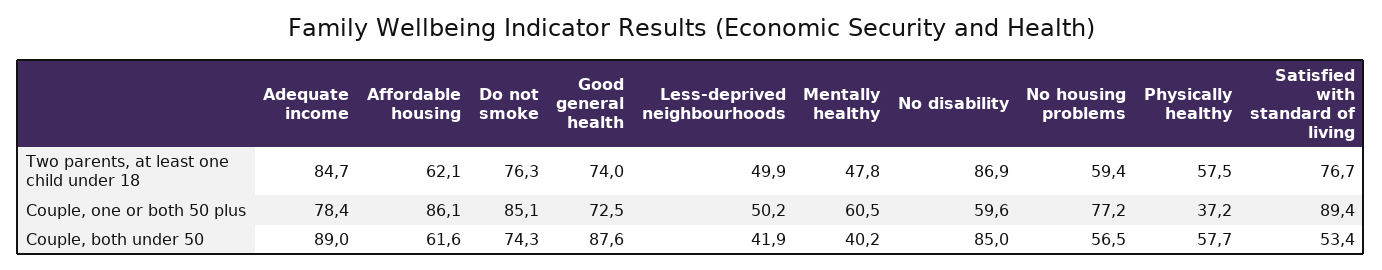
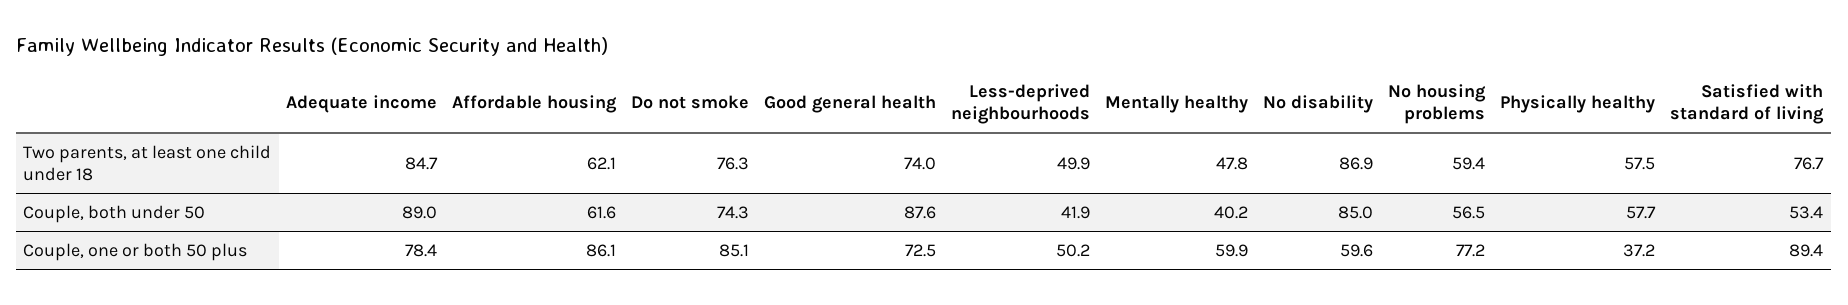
  {
    "Adequate income": {
      "Two parents, at least one child under 18": 84.7,
      "Couple, one or both 50 plus": 78.4,
      "Couple, both under 50": 89
    },
    "Affordable housing": {
      "Two parents, at least one child under 18": 62.1,
      "Couple, one or both 50 plus": 86.1,
      "Couple, both under 50": 61.6
    },
    "Do not smoke": {
      "Two parents, at least one child under 18": 76.3,
      "Couple, one or both 50 plus": 85.1,
      "Couple, both under 50": 74.3
    },
    "Good general health": {
      "Two parents, at least one child under 18": 74,
      "Couple, one or both 50 plus": 72.5,
      "Couple, both under 50": 87.6
    },
    "Less-deprived neighbourhoods": {
      "Two parents, at least one child under 18": 49.9,
      "Couple, one or both 50 plus": 50.2,
      "Couple, both under 50": 41.9
    },
    "Mentally healthy": {
      "Two parents, at least one child under 18": 47.8,
-     "Couple, one or both 50 plus": 60.5,
+     "Couple, one or both 50 plus": 59.9,
      "Couple, both under 50": 40.2
    },
    "No disability": {
      "Two parents, at least one child under 18": 86.9,
      "Couple, one or both 50 plus": 59.6,
      "Couple, both under 50": 85
    },
    "No housing problems": {
      "Two parents, at least one child under 18": 59.4,
      "Couple, one or both 50 plus": 77.2,
      "Couple, both under 50": 56.5
    },
    "Physically healthy": {
      "Two parents, at least one child under 18": 57.5,
      "Couple, one or both 50 plus": 37.2,
      "Couple, both under 50": 57.7
    },
    "Satisfied with standard of living": {
      "Two parents, at least one child under 18": 76.7,
      "Couple, one or both 50 plus": 89.4,
      "Couple, both under 50": 53.4
    }
  }

